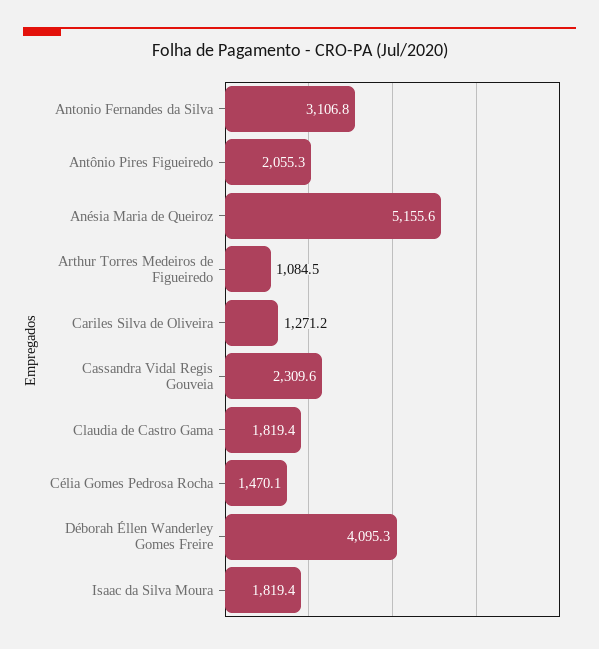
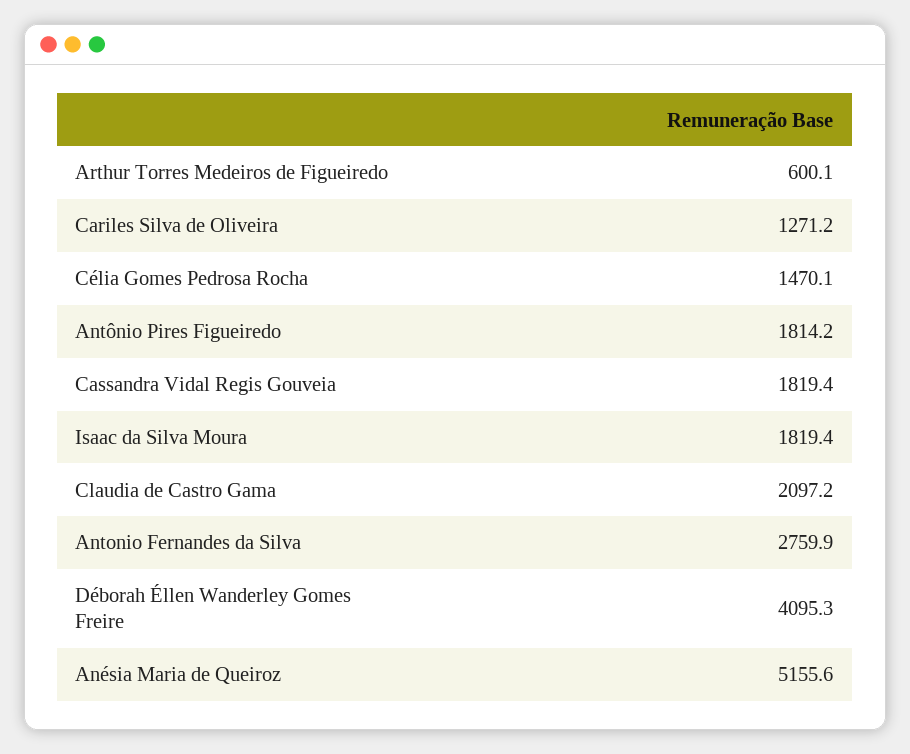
  {
-   "Antonio Fernandes da Silva": 3106.8,
+   "Antonio Fernandes da Silva": 2759.9,
-   "Antônio Pires Figueiredo": 2055.3,
+   "Antônio Pires Figueiredo": 1814.2,
    "Anésia Maria de Queiroz": 5155.6,
-   "Arthur Torres Medeiros de Figueiredo": 1084.5,
+   "Arthur Torres Medeiros de Figueiredo": 600.1,
    "Cariles Silva de Oliveira": 1271.2,
-   "Cassandra Vidal Regis Gouveia": 2309.6,
+   "Cassandra Vidal Regis Gouveia": 1819.4,
-   "Claudia de Castro Gama": 1819.4,
+   "Claudia de Castro Gama": 2097.2,
    "Célia Gomes Pedrosa Rocha": 1470.1,
    "Déborah Éllen Wanderley Gomes Freire": 4095.3,
    "Isaac da Silva Moura": 1819.4
  }

